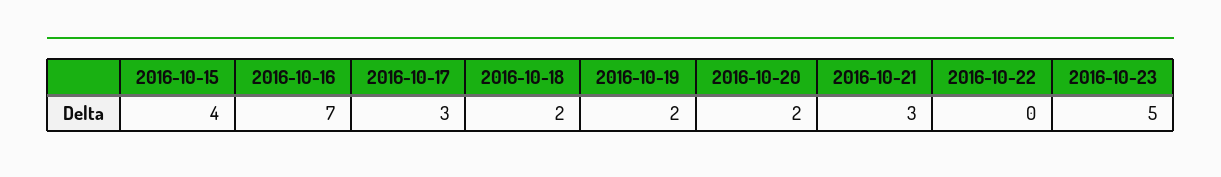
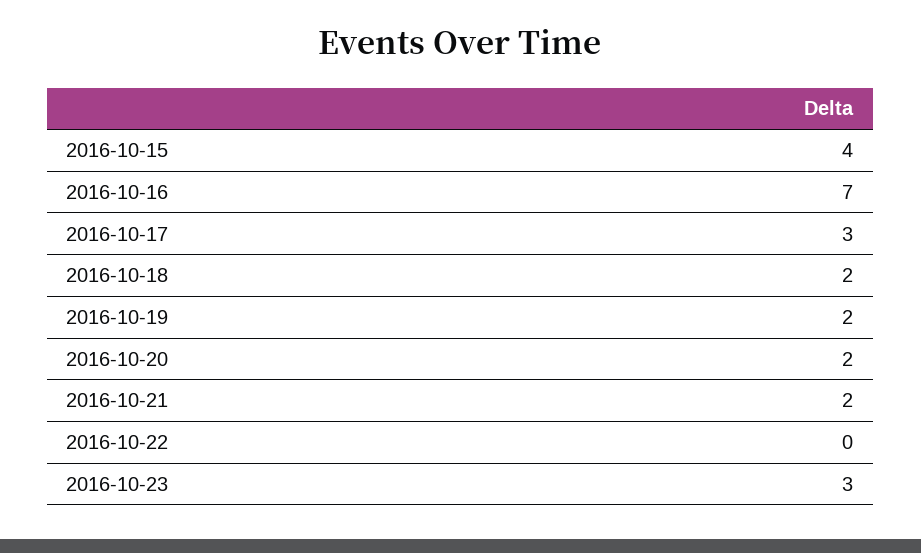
  {
    "2016-10-15": 4,
    "2016-10-16": 7,
    "2016-10-17": 3,
    "2016-10-18": 2,
    "2016-10-19": 2,
    "2016-10-20": 2,
-   "2016-10-21": 3,
+   "2016-10-21": 2,
    "2016-10-22": 0,
-   "2016-10-23": 5
+   "2016-10-23": 3
  }

